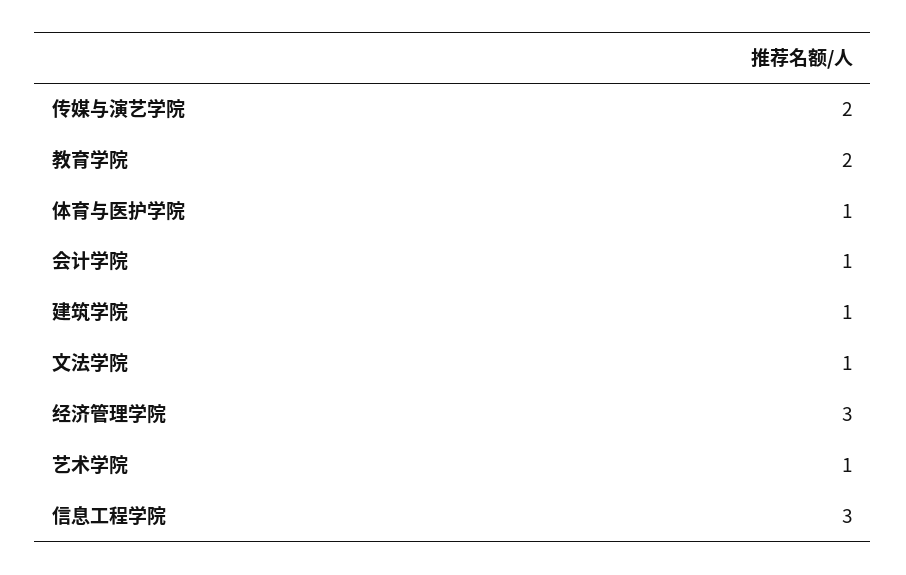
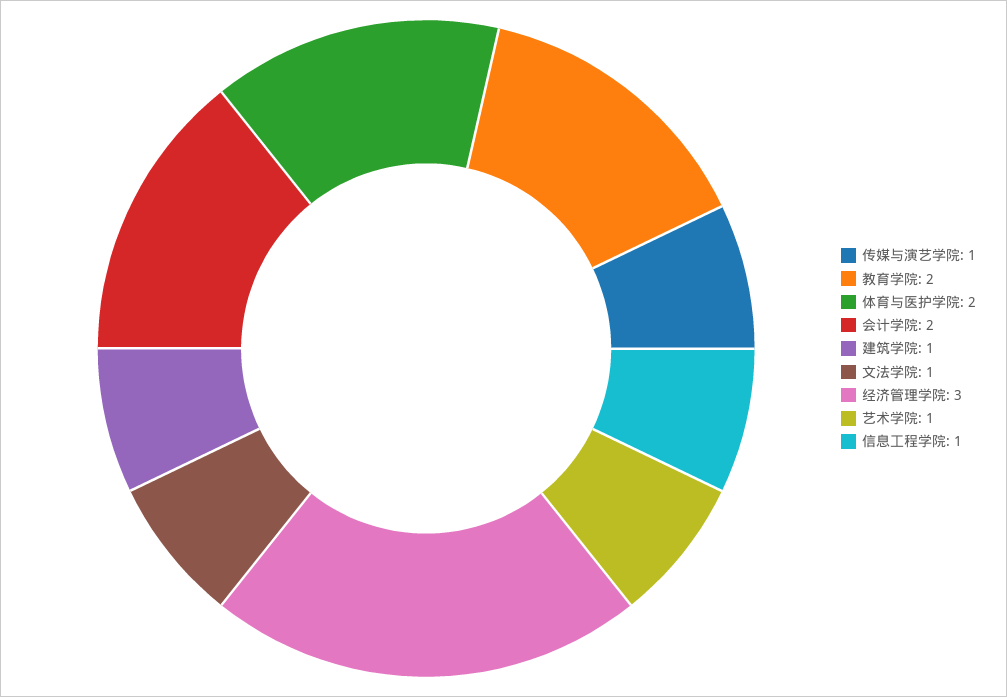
  {
-   "传媒与演艺学院": 2,
+   "传媒与演艺学院": 1,
    "教育学院": 2,
-   "体育与医护学院": 1,
+   "体育与医护学院": 2,
-   "会计学院": 1,
+   "会计学院": 2,
    "建筑学院": 1,
    "文法学院": 1,
    "经济管理学院": 3,
    "艺术学院": 1,
-   "信息工程学院": 3
+   "信息工程学院": 1
  }

